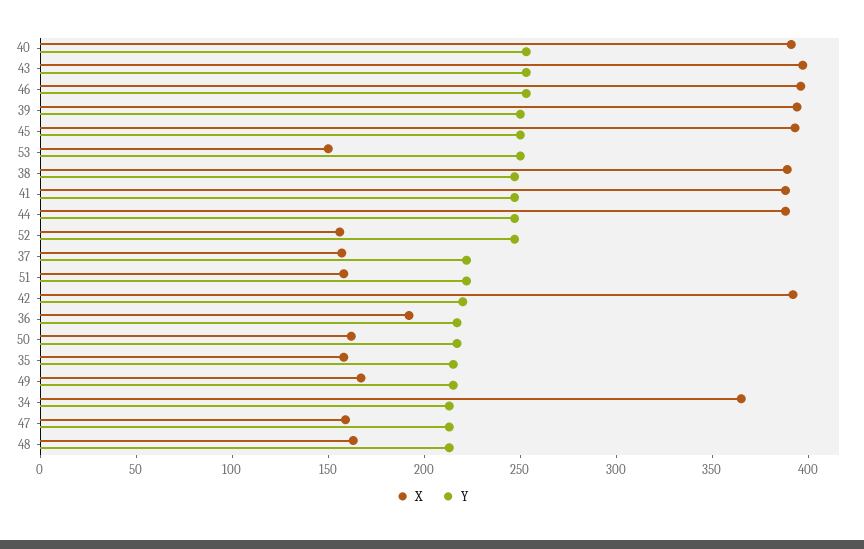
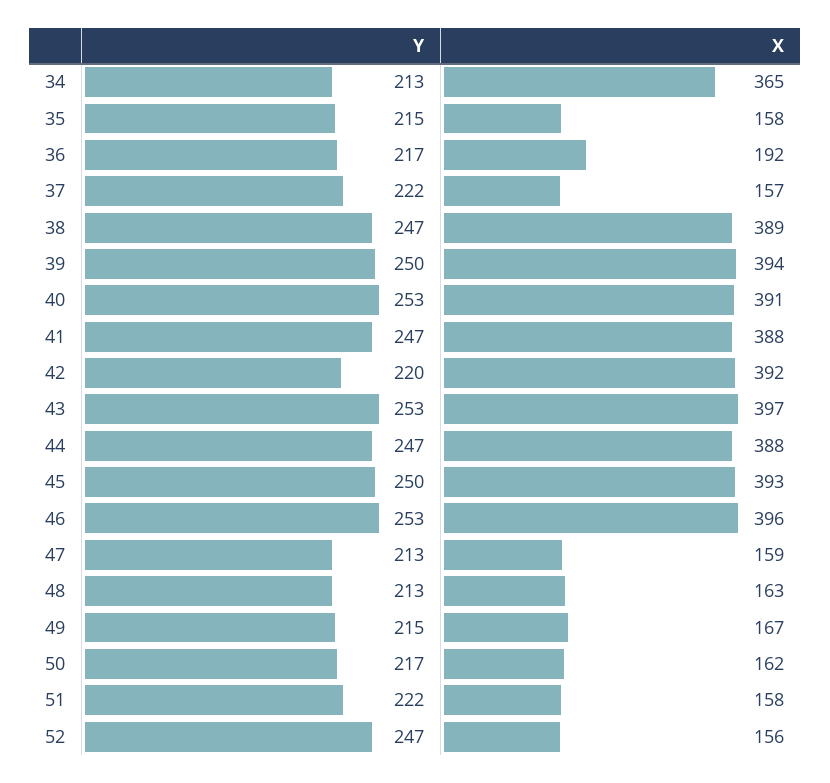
  {
    "X": {
      "40": 391,
      "43": 397,
      "46": 396,
      "39": 394,
      "45": 393,
-     "53": 150,
      "38": 389,
      "41": 388,
      "44": 388,
      "52": 156,
      "37": 157,
      "51": 158,
      "42": 392,
      "36": 192,
      "50": 162,
      "35": 158,
      "49": 167,
      "34": 365,
      "47": 159,
      "48": 163
    },
    "Y": {
      "40": 253,
      "43": 253,
      "46": 253,
      "39": 250,
      "45": 250,
-     "53": 250,
      "38": 247,
      "41": 247,
      "44": 247,
      "52": 247,
      "37": 222,
      "51": 222,
      "42": 220,
      "36": 217,
      "50": 217,
      "35": 215,
      "49": 215,
      "34": 213,
      "47": 213,
      "48": 213
    }
  }

